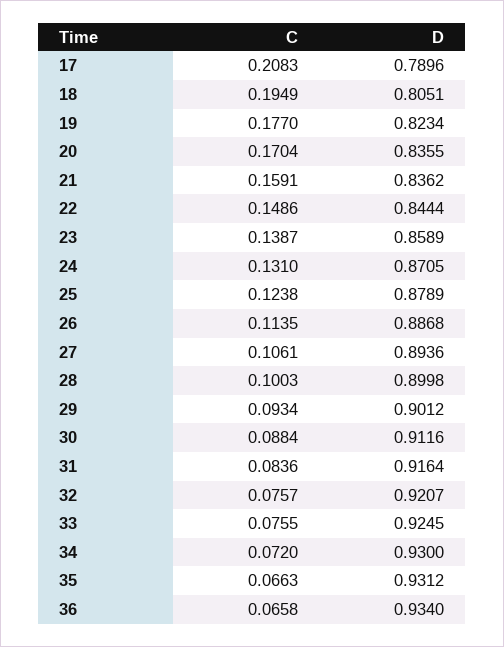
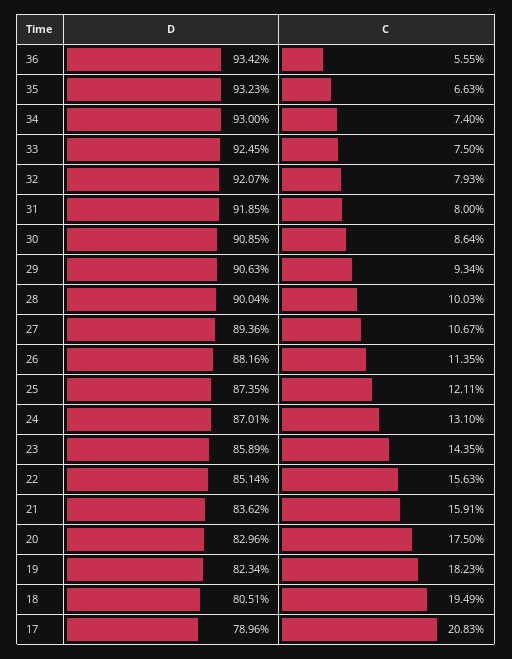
  {
    "C": {
      "17": 0.2083,
      "18": 0.1949,
-     "19": 0.177,
+     "19": 0.1823,
-     "20": 0.1704,
+     "20": 0.175,
      "21": 0.1591,
-     "22": 0.1486,
+     "22": 0.1563,
-     "23": 0.1387,
+     "23": 0.1435,
      "24": 0.131,
-     "25": 0.1238,
+     "25": 0.1211,
      "26": 0.1135,
-     "27": 0.1061,
+     "27": 0.1067,
      "28": 0.1003,
      "29": 0.0934,
-     "30": 0.0884,
+     "30": 0.0864,
-     "31": 0.0836,
+     "31": 0.08,
-     "32": 0.0757,
+     "32": 0.0793,
-     "33": 0.0755,
+     "33": 0.075,
-     "34": 0.072,
+     "34": 0.074,
      "35": 0.0663,
-     "36": 0.0658
+     "36": 0.0555
    },
    "D": {
      "17": 0.7896,
      "18": 0.8051,
      "19": 0.8234,
-     "20": 0.8355,
+     "20": 0.8296,
      "21": 0.8362,
-     "22": 0.8444,
+     "22": 0.8514,
      "23": 0.8589,
-     "24": 0.8705,
+     "24": 0.8701,
-     "25": 0.8789,
+     "25": 0.8735,
-     "26": 0.8868,
+     "26": 0.8816,
      "27": 0.8936,
-     "28": 0.8998,
+     "28": 0.9004,
-     "29": 0.9012,
+     "29": 0.9063,
-     "30": 0.9116,
+     "30": 0.9085,
-     "31": 0.9164,
+     "31": 0.9185,
      "32": 0.9207,
      "33": 0.9245,
      "34": 0.93,
-     "35": 0.9312,
+     "35": 0.9323,
-     "36": 0.934
+     "36": 0.9342
    }
  }

